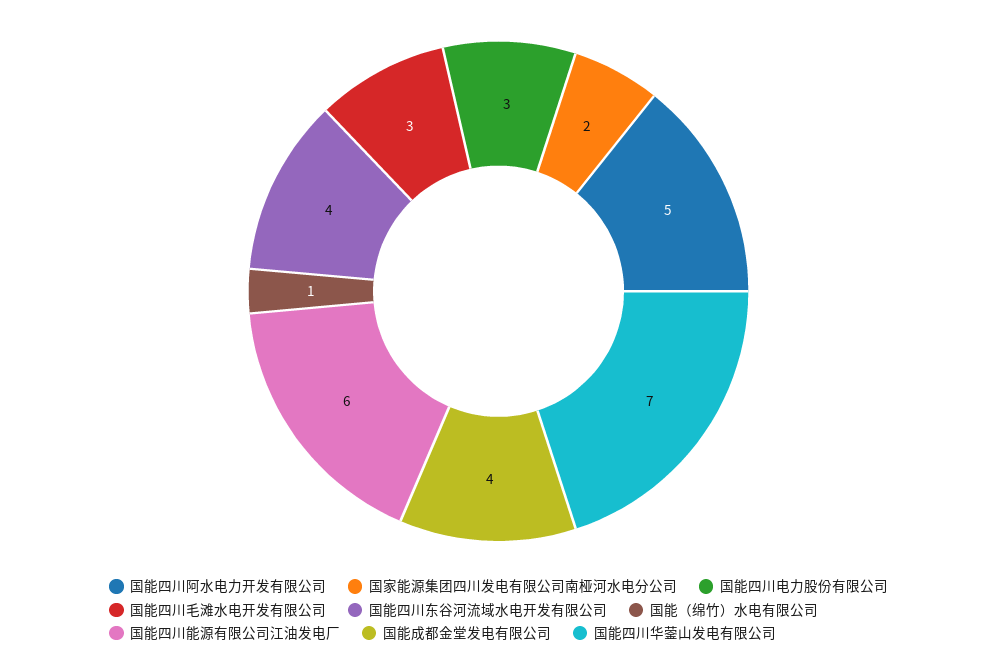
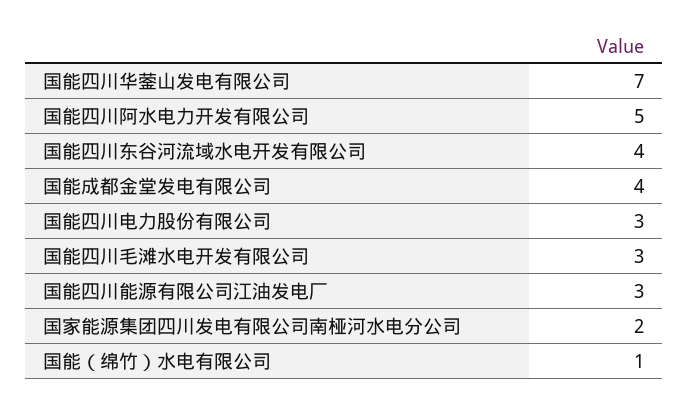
  {
    "国能四川阿水电力开发有限公司": 5,
    "国家能源集团四川发电有限公司南桠河水电分公司": 2,
    "国能四川电力股份有限公司": 3,
    "国能四川毛滩水电开发有限公司": 3,
    "国能四川东谷河流域水电开发有限公司": 4,
    "国能（绵竹）水电有限公司": 1,
-   "国能四川能源有限公司江油发电厂": 6,
+   "国能四川能源有限公司江油发电厂": 3,
    "国能成都金堂发电有限公司": 4,
    "国能四川华蓥山发电有限公司": 7
  }

